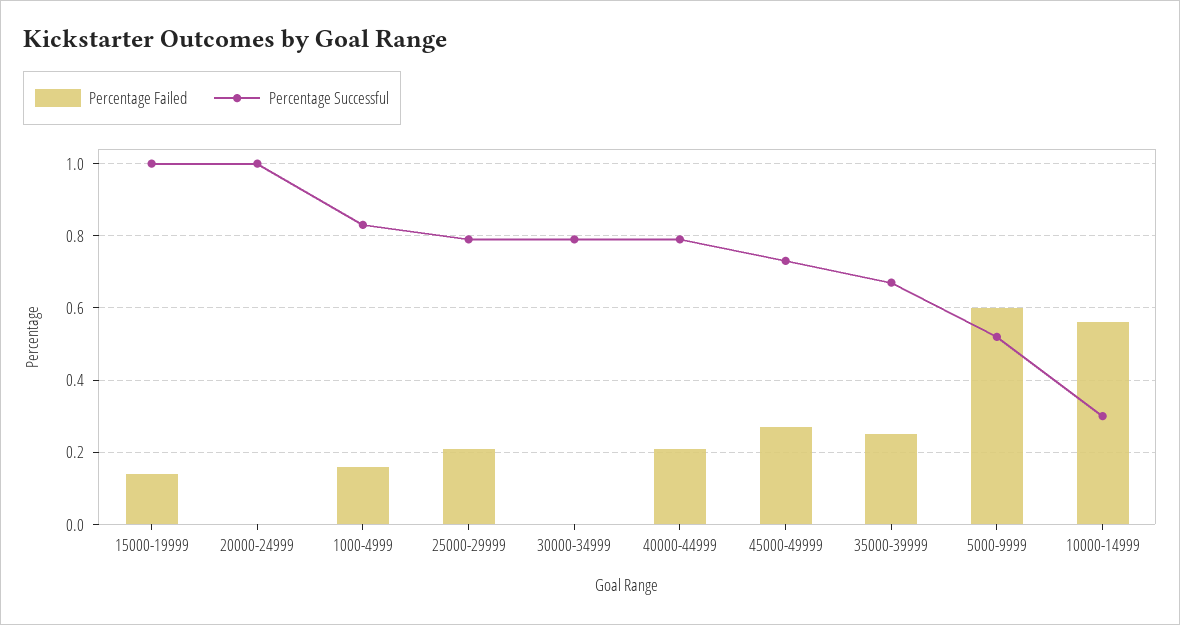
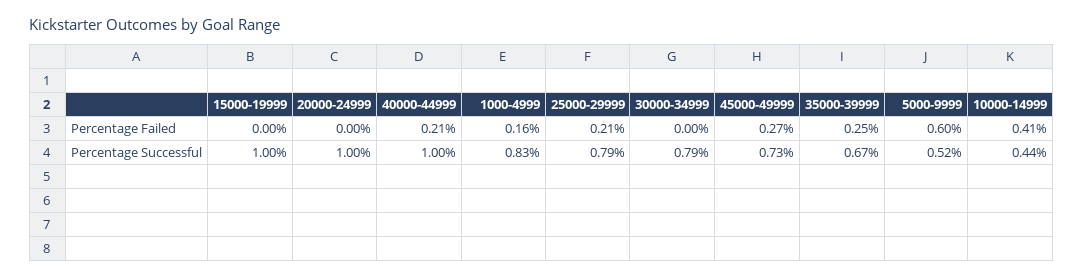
  {
    "Percentage Failed": {
-     "15000-19999": 0.15,
+     "15000-19999": 0,
      "20000-24999": 0,
      "1000-4999": 0.16,
      "25000-29999": 0.21,
      "30000-34999": 0,
      "40000-44999": 0.21,
      "45000-49999": 0.27,
      "35000-39999": 0.25,
      "5000-9999": 0.6,
-     "10000-14999": 0.55
+     "10000-14999": 0.41
    },
    "Percentage Successful": {
      "15000-19999": 1,
      "20000-24999": 1,
      "1000-4999": 0.83,
      "25000-29999": 0.79,
      "30000-34999": 0.79,
-     "40000-44999": 0.8,
+     "40000-44999": 1,
      "45000-49999": 0.73,
      "35000-39999": 0.67,
      "5000-9999": 0.52,
-     "10000-14999": 0.3
+     "10000-14999": 0.44
    }
  }

